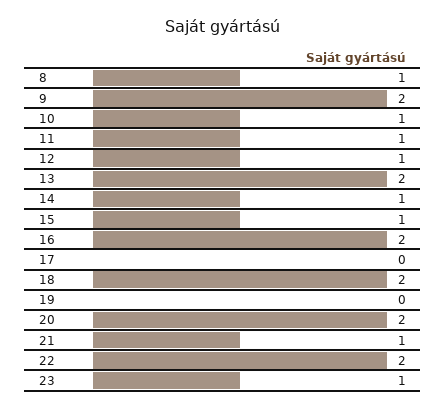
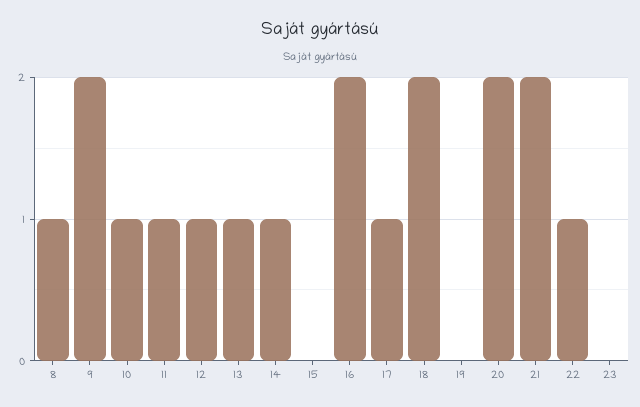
  {
    "8": 1,
    "9": 2,
    "10": 1,
    "11": 1,
    "12": 1,
-   "13": 2,
+   "13": 1,
    "14": 1,
-   "15": 1,
+   "15": 0,
    "16": 2,
-   "17": 0,
+   "17": 1,
    "18": 2,
    "19": 0,
    "20": 2,
-   "21": 1,
+   "21": 2,
-   "22": 2,
+   "22": 1,
-   "23": 1
+   "23": 0
  }

